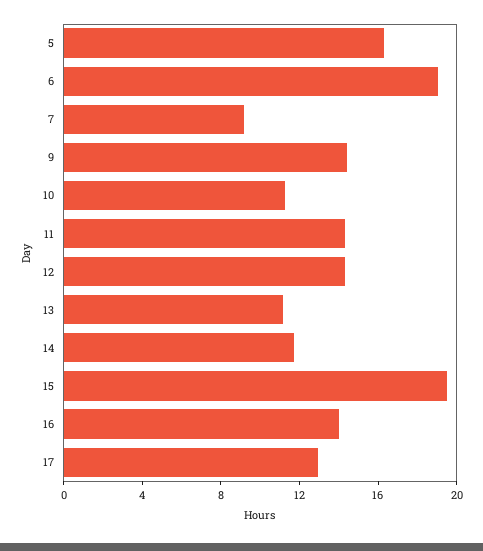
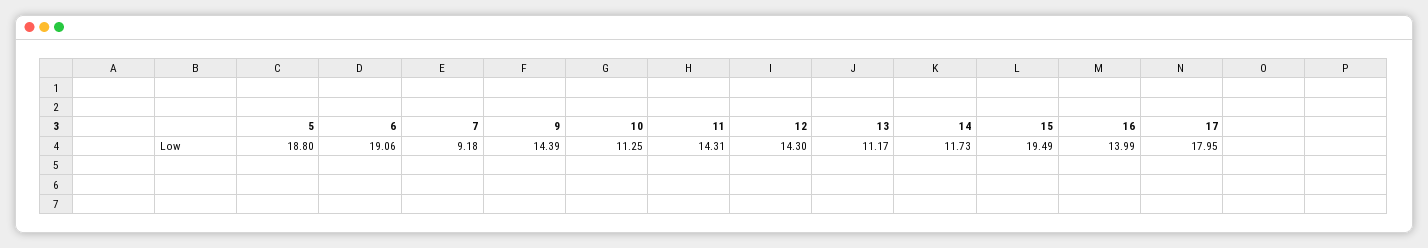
  {
-   "5": 16,
+   "5": 18.8,
    "6": 19.06,
    "7": 9.18,
    "9": 14.39,
    "10": 11.25,
    "11": 14.31,
    "12": 14.3,
    "13": 11.17,
    "14": 11.73,
    "15": 19.49,
    "16": 13.99,
-   "17": 13
+   "17": 17.95
  }

